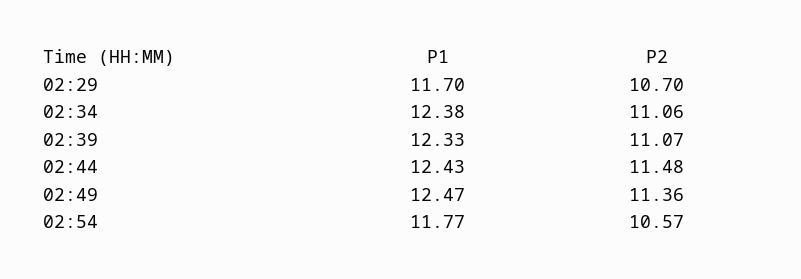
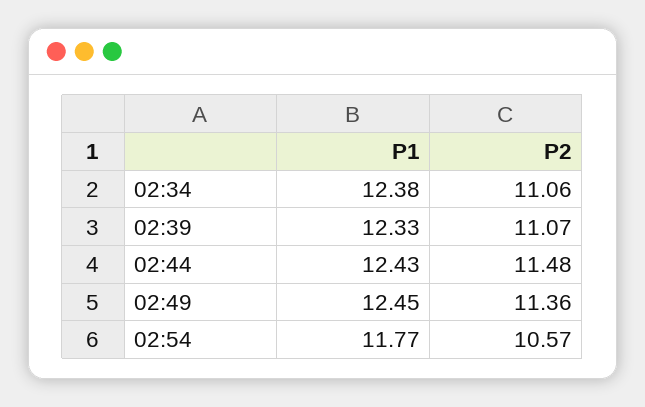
  {
    "P1": {
-     "02:29": 11.7,
      "02:34": 12.38,
      "02:39": 12.33,
      "02:44": 12.43,
-     "02:49": 12.47,
+     "02:49": 12.45,
      "02:54": 11.77
    },
    "P2": {
-     "02:29": 10.7,
      "02:34": 11.06,
      "02:39": 11.07,
      "02:44": 11.48,
      "02:49": 11.36,
      "02:54": 10.57
    }
  }

